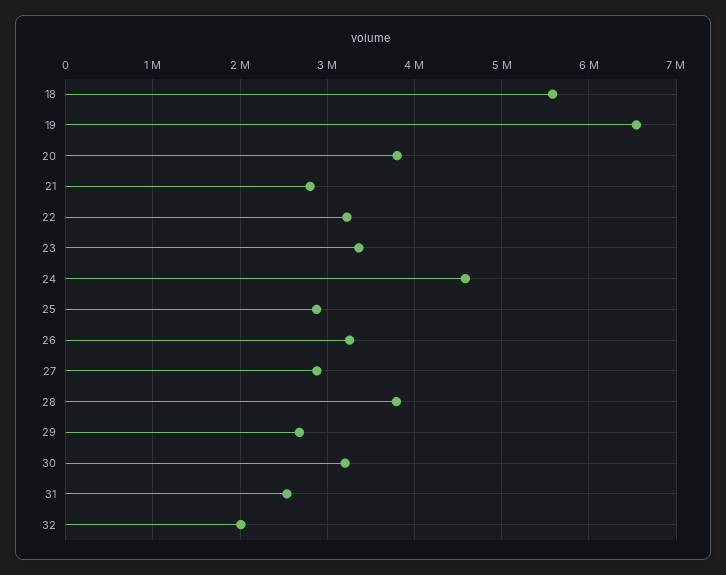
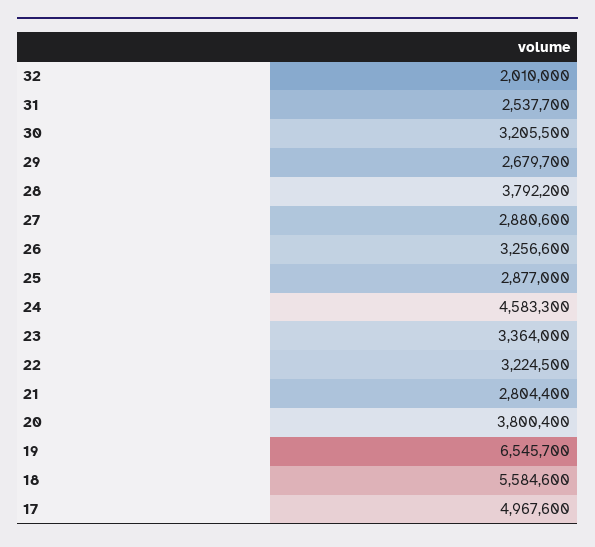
  {
    "18": 5584600,
    "19": 6545700,
    "20": 3800400,
    "21": 2804400,
    "22": 3224500,
    "23": 3364000,
    "24": 4583300,
    "25": 2877000,
    "26": 3256600,
    "27": 2880600,
    "28": 3792200,
    "29": 2679700,
    "30": 3205500,
    "31": 2537700,
-   "32": 2010000
+   "32": 2010000,
+   "17": 4967600
  }

